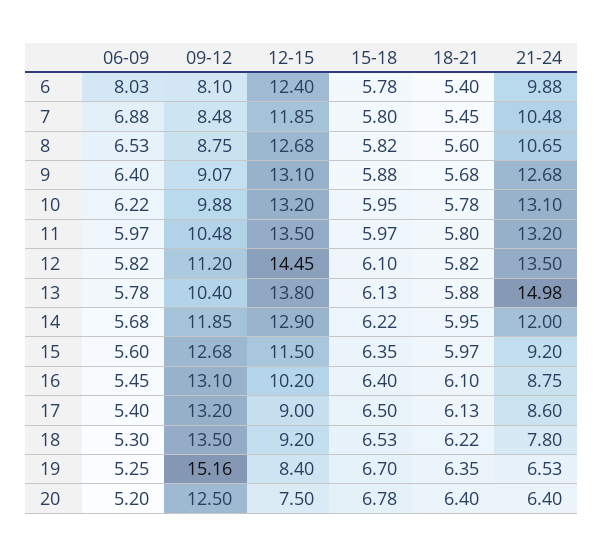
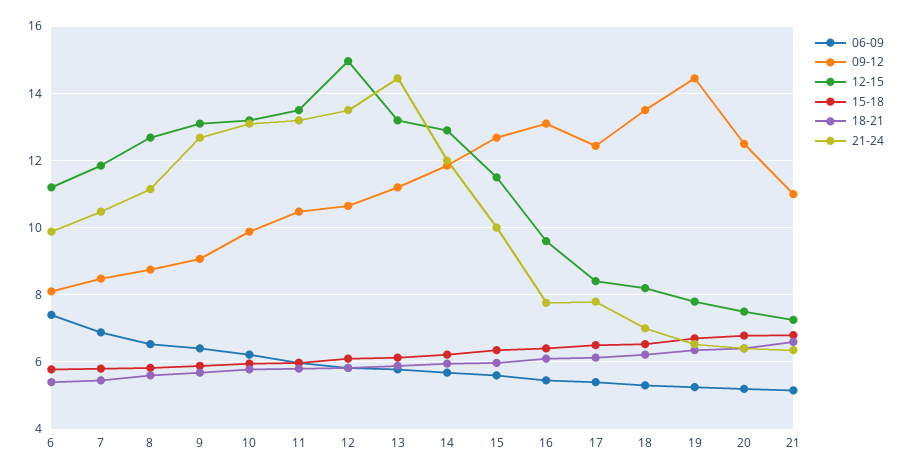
  {
    "06-09": {
-     "6": 8.03,
+     "6": 7.4,
      "7": 6.88,
      "8": 6.53,
      "9": 6.4,
      "10": 6.22,
      "11": 5.97,
      "12": 5.82,
      "13": 5.78,
      "14": 5.68,
      "15": 5.6,
      "16": 5.45,
      "17": 5.4,
      "18": 5.3,
      "19": 5.25,
-     "20": 5.2
+     "20": 5.2,
+     "21": 5.2
    },
    "09-12": {
      "6": 8.1,
      "7": 8.48,
      "8": 8.75,
      "9": 9.07,
      "10": 9.88,
      "11": 10.48,
-     "12": 11.2,
+     "12": 10.6,
-     "13": 10.4,
+     "13": 11.2,
      "14": 11.85,
      "15": 12.68,
      "16": 13.1,
-     "17": 13.2,
+     "17": 12.4,
      "18": 13.5,
-     "19": 15.16,
+     "19": 14.4,
-     "20": 12.5
+     "20": 12.5,
+     "21": 11
    },
    "12-15": {
-     "6": 12.4,
+     "6": 11.2,
      "7": 11.85,
      "8": 12.68,
      "9": 13.1,
      "10": 13.2,
      "11": 13.5,
-     "12": 14.45,
+     "12": 15,
-     "13": 13.8,
+     "13": 13.2,
      "14": 12.9,
      "15": 11.5,
-     "16": 10.2,
+     "16": 9.6,
-     "17": 9,
+     "17": 8.4,
-     "18": 9.2,
+     "18": 8.2,
-     "19": 8.4,
+     "19": 7.8,
-     "20": 7.5
+     "20": 7.5,
+     "21": 7.2
    },
    "15-18": {
      "6": 5.78,
      "7": 5.8,
      "8": 5.82,
      "9": 5.88,
      "10": 5.95,
      "11": 5.97,
      "12": 6.1,
      "13": 6.13,
      "14": 6.22,
      "15": 6.35,
      "16": 6.4,
      "17": 6.5,
      "18": 6.53,
      "19": 6.7,
-     "20": 6.78
+     "20": 6.78,
+     "21": 6.8
    },
    "18-21": {
      "6": 5.4,
      "7": 5.45,
      "8": 5.6,
      "9": 5.68,
      "10": 5.78,
      "11": 5.8,
      "12": 5.82,
      "13": 5.88,
      "14": 5.95,
      "15": 5.97,
      "16": 6.1,
      "17": 6.13,
      "18": 6.22,
      "19": 6.35,
-     "20": 6.4
+     "20": 6.4,
+     "21": 6.6
    },
    "21-24": {
      "6": 9.88,
      "7": 10.48,
-     "8": 10.65,
+     "8": 11.2,
      "9": 12.68,
      "10": 13.1,
      "11": 13.2,
      "12": 13.5,
-     "13": 14.98,
+     "13": 14.4,
      "14": 12,
-     "15": 9.2,
+     "15": 10,
-     "16": 8.75,
+     "16": 7.8,
-     "17": 8.6,
+     "17": 7.8,
-     "18": 7.8,
+     "18": 7,
      "19": 6.53,
-     "20": 6.4
+     "20": 6.4,
+     "21": 6.4
    }
  }

